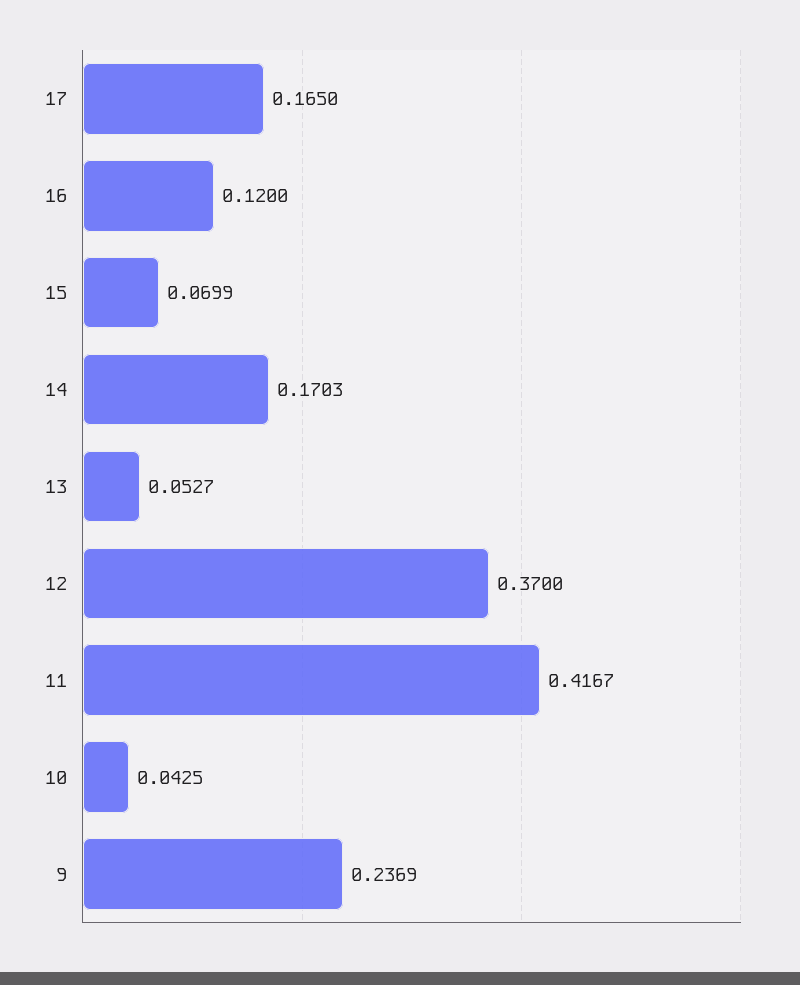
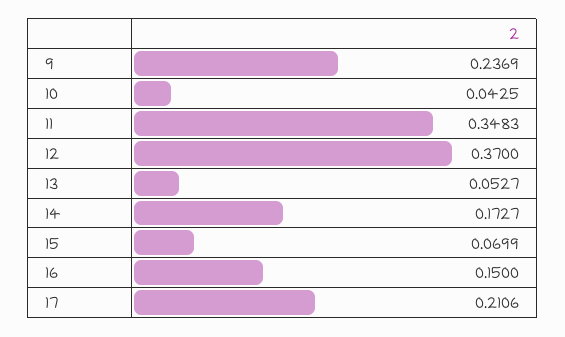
  {
-   "17": 0.165,
+   "17": 0.2106,
-   "16": 0.12,
+   "16": 0.15,
    "15": 0.0699,
-   "14": 0.1703,
+   "14": 0.1727,
    "13": 0.0527,
    "12": 0.37,
-   "11": 0.4167,
+   "11": 0.3483,
    "10": 0.0425,
    "9": 0.2369
  }

